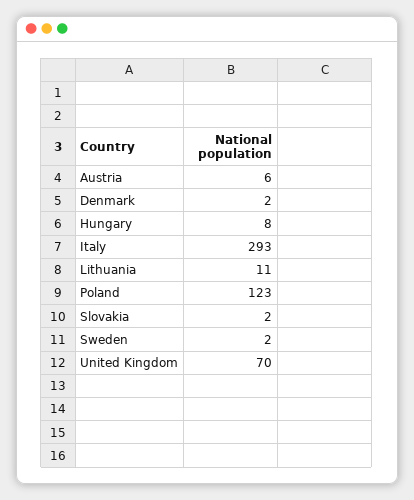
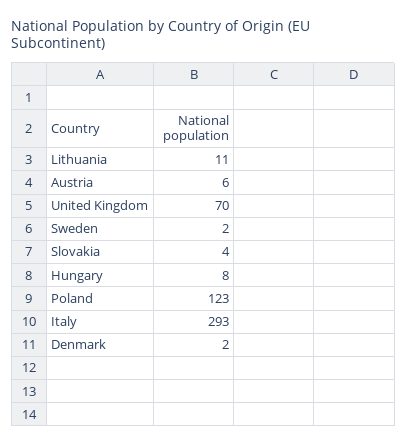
  {
    "Austria": 6,
    "Denmark": 2,
    "Hungary": 8,
    "Italy": 293,
    "Lithuania": 11,
    "Poland": 123,
-   "Slovakia": 2,
+   "Slovakia": 4,
    "Sweden": 2,
    "United Kingdom": 70
  }

